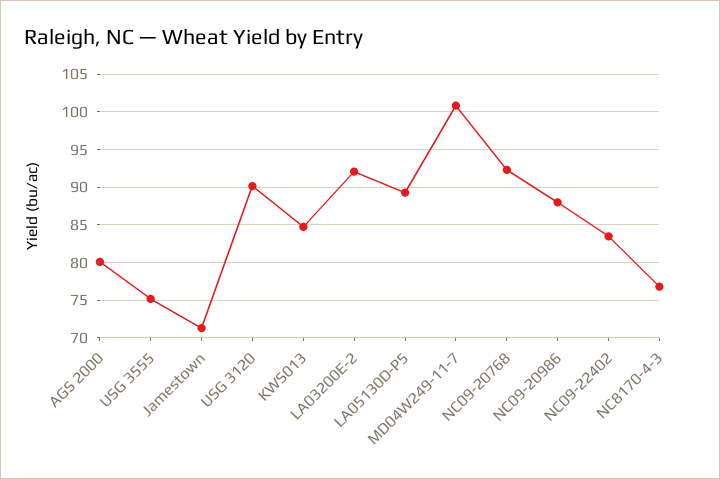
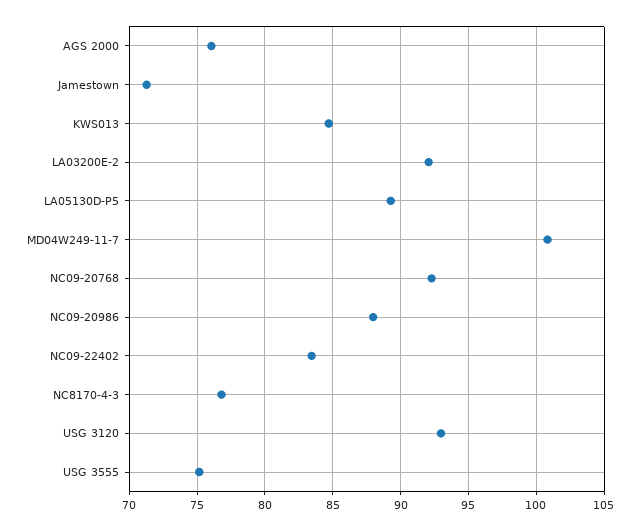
  {
-   "AGS 2000": 80,
+   "AGS 2000": 76,
    "USG 3555": 75,
    "Jamestown": 71.5,
-   "USG 3120": 90,
+   "USG 3120": 93,
    "KWS013": 84.5,
    "LA03200E-2": 92,
    "LA05130D-P5": 89.5,
    "MD04W249-11-7": 101,
    "NC09-20768": 92.5,
    "NC09-20986": 88,
    "NC09-22402": 83.5,
    "NC8170-4-3": 77
  }

